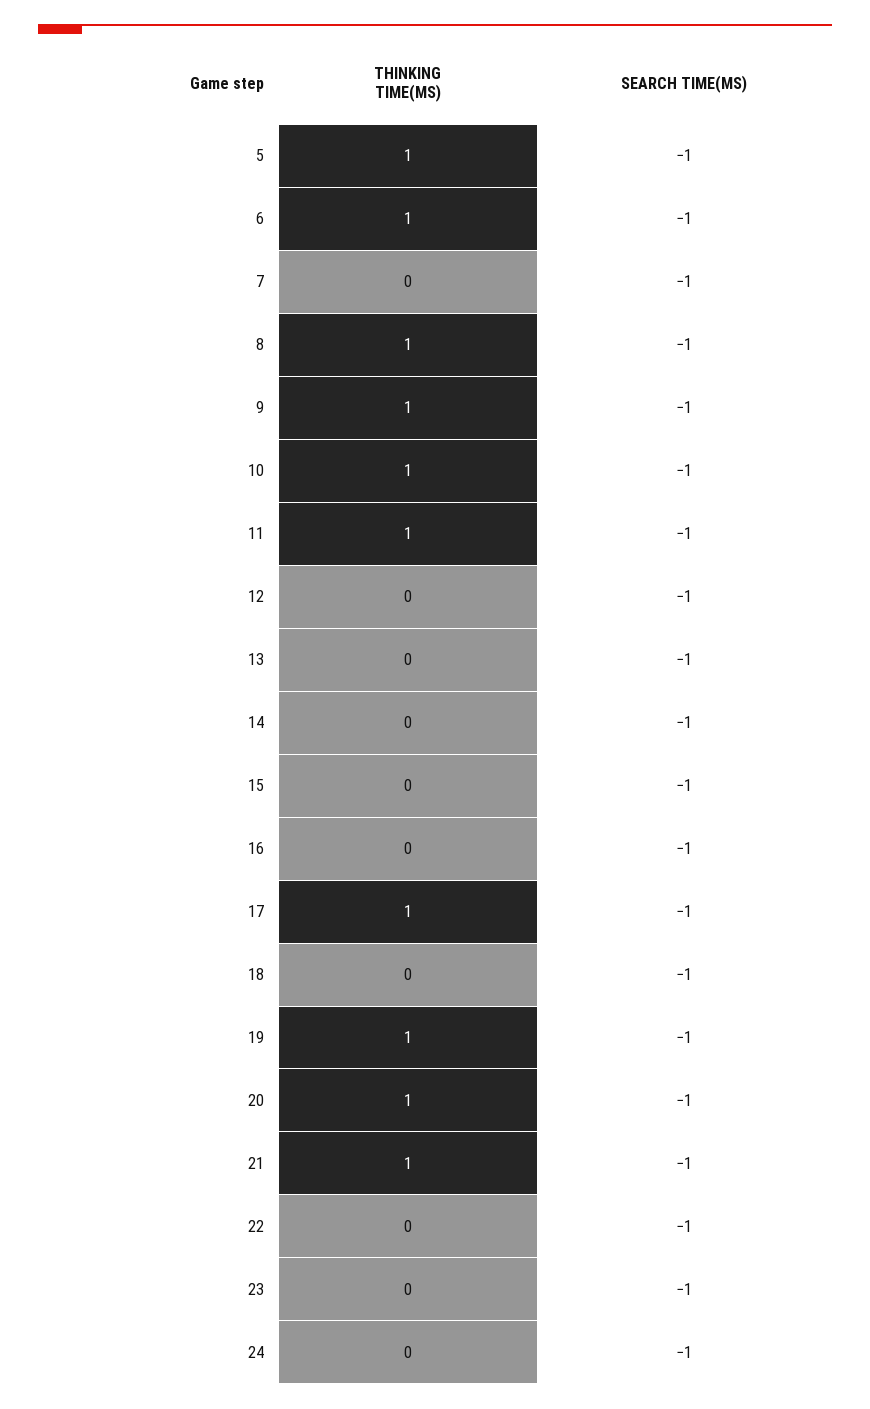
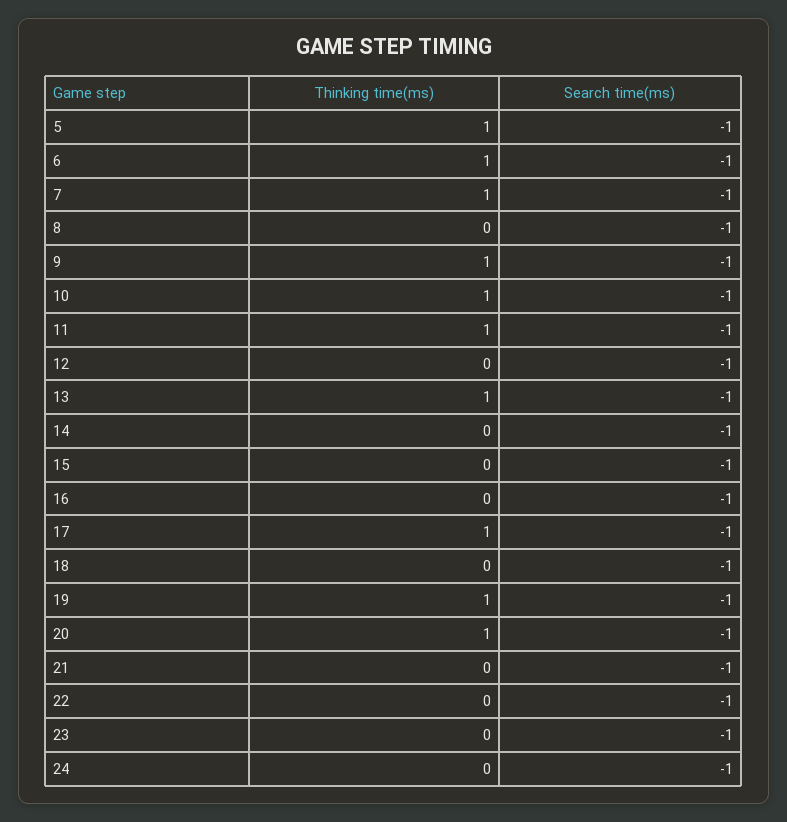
  {
    "THINKING TIME(MS)": {
      "5": 1,
      "6": 1,
-     "7": 0,
+     "7": 1,
-     "8": 1,
+     "8": 0,
      "9": 1,
      "10": 1,
      "11": 1,
      "12": 0,
-     "13": 0,
+     "13": 1,
      "14": 0,
      "15": 0,
      "16": 0,
      "17": 1,
      "18": 0,
      "19": 1,
      "20": 1,
-     "21": 1,
+     "21": 0,
      "22": 0,
      "23": 0,
      "24": 0
    },
    "SEARCH TIME(MS)": {
      "5": -1,
      "6": -1,
      "7": -1,
      "8": -1,
      "9": -1,
      "10": -1,
      "11": -1,
      "12": -1,
      "13": -1,
      "14": -1,
      "15": -1,
      "16": -1,
      "17": -1,
      "18": -1,
      "19": -1,
      "20": -1,
      "21": -1,
      "22": -1,
      "23": -1,
      "24": -1
    }
  }

